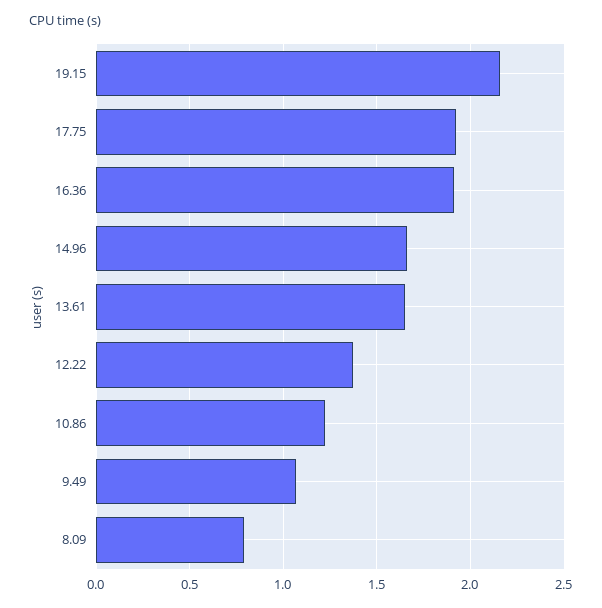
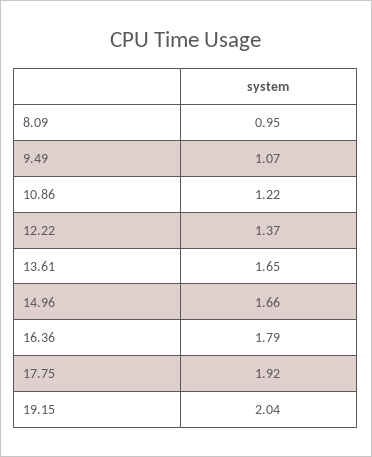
  {
-   "19.15": 2.15,
+   "19.15": 2.04,
    "17.75": 1.92,
-   "16.36": 1.9,
+   "16.36": 1.79,
    "14.96": 1.66,
    "13.61": 1.65,
    "12.22": 1.37,
    "10.86": 1.22,
    "9.49": 1.07,
-   "8.09": 0.8
+   "8.09": 0.95
  }

